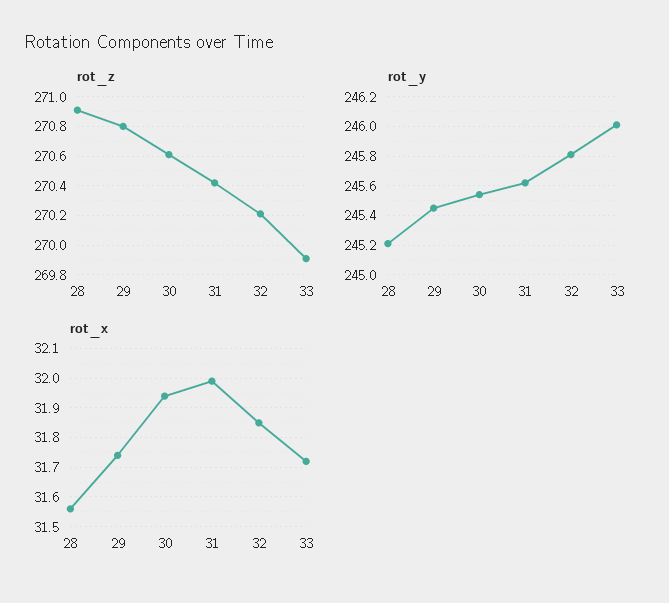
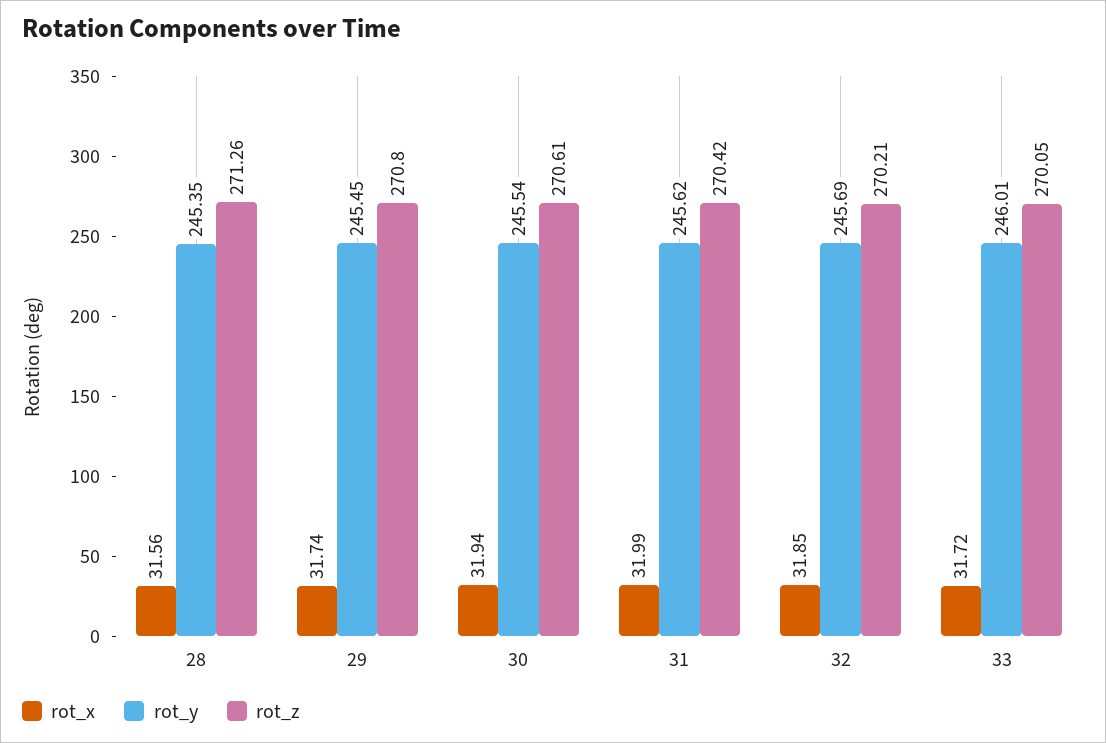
  {
    "rot_z": {
-     "28": 270.9,
+     "28": 271.26,
      "29": 270.8,
      "30": 270.61,
      "31": 270.42,
      "32": 270.21,
-     "33": 269.9
+     "33": 270.05
    },
    "rot_y": {
-     "28": 245.2,
+     "28": 245.35,
      "29": 245.45,
      "30": 245.54,
      "31": 245.62,
-     "32": 245.8,
+     "32": 245.69,
      "33": 246.01
    },
    "rot_x": {
      "28": 31.56,
      "29": 31.74,
      "30": 31.94,
      "31": 31.99,
      "32": 31.85,
      "33": 31.72
    }
  }

